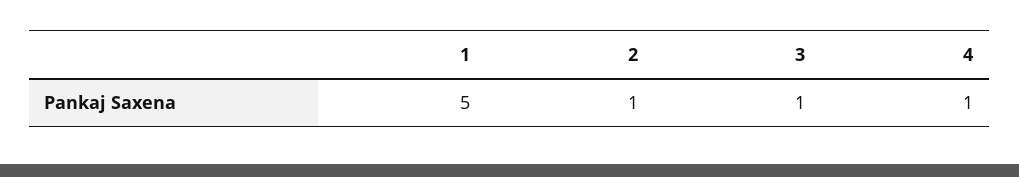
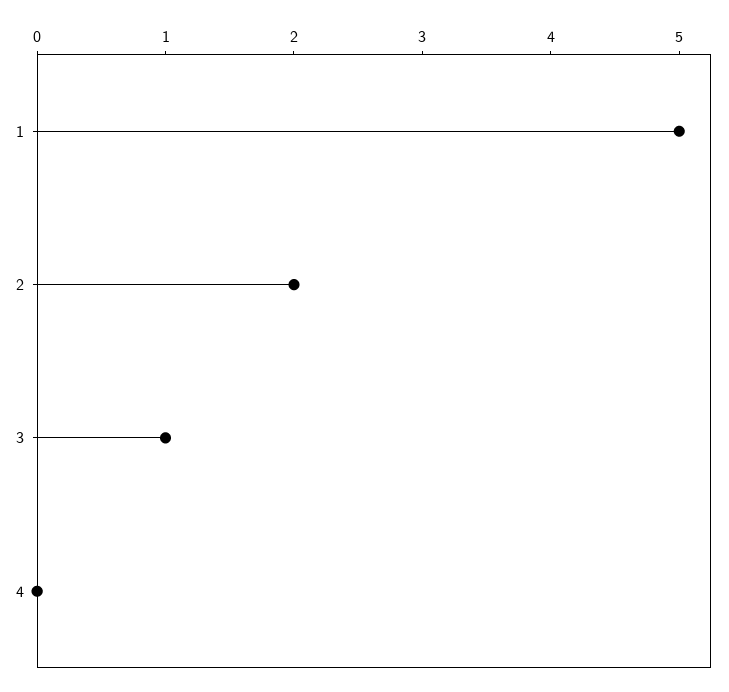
  {
    "1": 5,
-   "2": 1,
+   "2": 2,
    "3": 1,
-   "4": 1
+   "4": 0
  }

